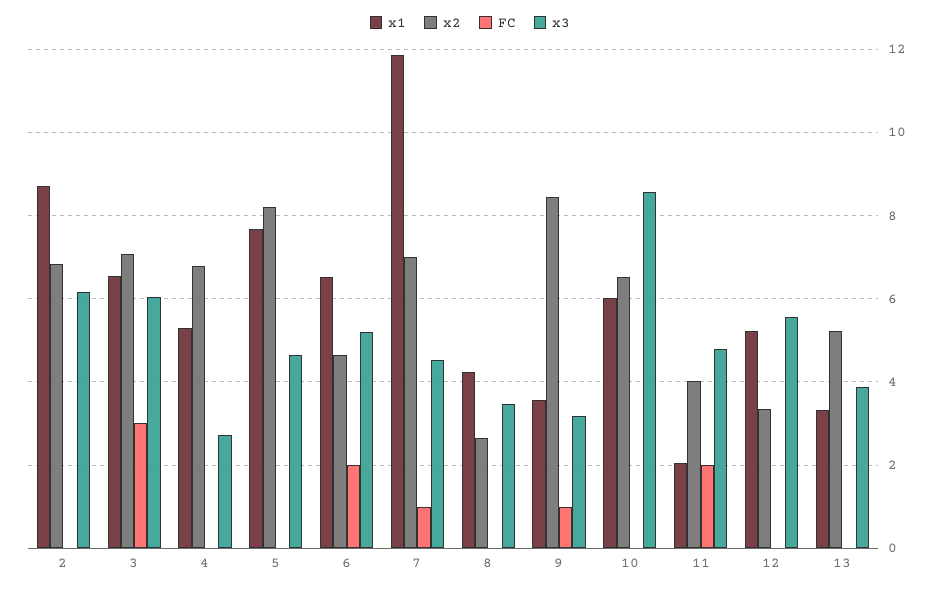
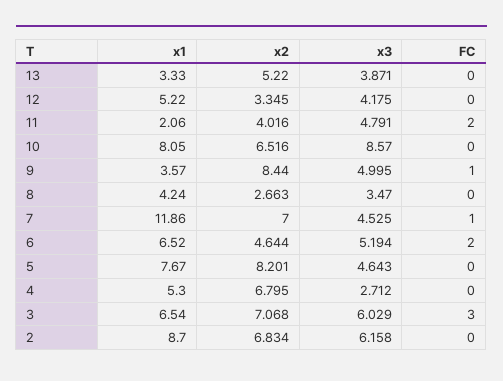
  {
    "x1": {
      "2": 8.7,
      "3": 6.54,
      "4": 5.3,
      "5": 7.67,
      "6": 6.52,
      "7": 11.86,
      "8": 4.24,
      "9": 3.57,
-     "10": 6,
+     "10": 8.05,
      "11": 2.06,
      "12": 5.22,
      "13": 3.33
    },
    "x2": {
      "2": 6.834,
      "3": 7.068,
      "4": 6.795,
      "5": 8.201,
      "6": 4.644,
      "7": 7,
      "8": 2.663,
      "9": 8.44,
      "10": 6.516,
      "11": 4.016,
      "12": 3.345,
      "13": 5.22
    },
    "FC": {
      "2": 0,
      "3": 3,
      "4": 0,
      "5": 0,
      "6": 2,
      "7": 1,
      "8": 0,
      "9": 1,
      "10": 0,
      "11": 2,
      "12": 0,
      "13": 0
    },
    "x3": {
      "2": 6.158,
      "3": 6.029,
      "4": 2.712,
      "5": 4.643,
      "6": 5.194,
      "7": 4.525,
      "8": 3.47,
-     "9": 3.2,
+     "9": 4.995,
      "10": 8.57,
      "11": 4.791,
-     "12": 5.6,
+     "12": 4.175,
      "13": 3.871
    }
  }

